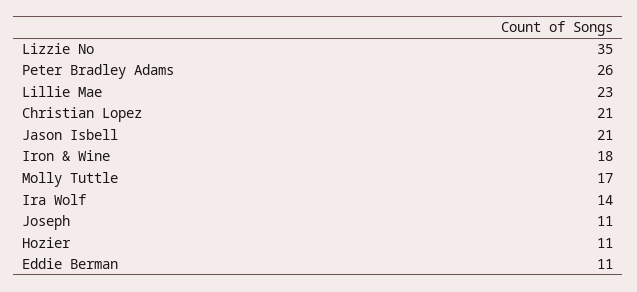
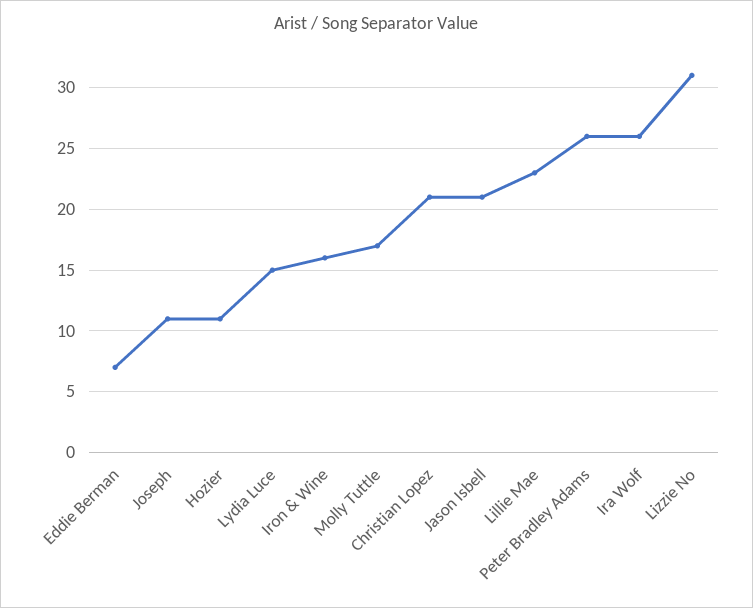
  {
-   "Lizzie No": 35,
+   "Lizzie No": 31,
    "Peter Bradley Adams": 26,
    "Lillie Mae": 23,
    "Christian Lopez": 21,
    "Jason Isbell": 21,
-   "Iron & Wine": 18,
+   "Iron & Wine": 16,
    "Molly Tuttle": 17,
-   "Ira Wolf": 14,
+   "Ira Wolf": 26,
    "Joseph": 11,
    "Hozier": 11,
-   "Eddie Berman": 11
+   "Eddie Berman": 7,
+   "Lydia Luce": 15
  }

